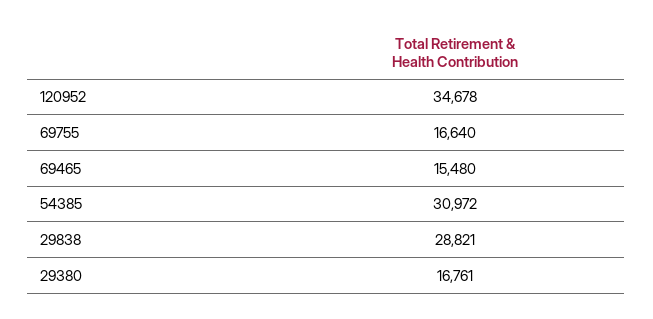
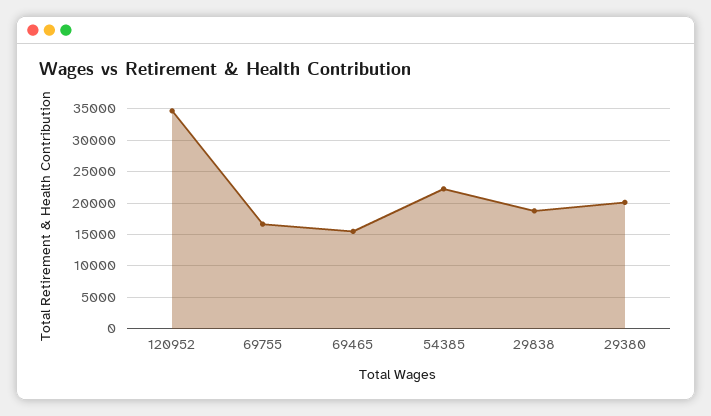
  {
    "120952": 34678,
    "69755": 16640,
    "69465": 15480,
-   "54385": 30972,
+   "54385": 22000,
-   "29838": 28821,
+   "29838": 19000,
-   "29380": 16761
+   "29380": 20000
  }

